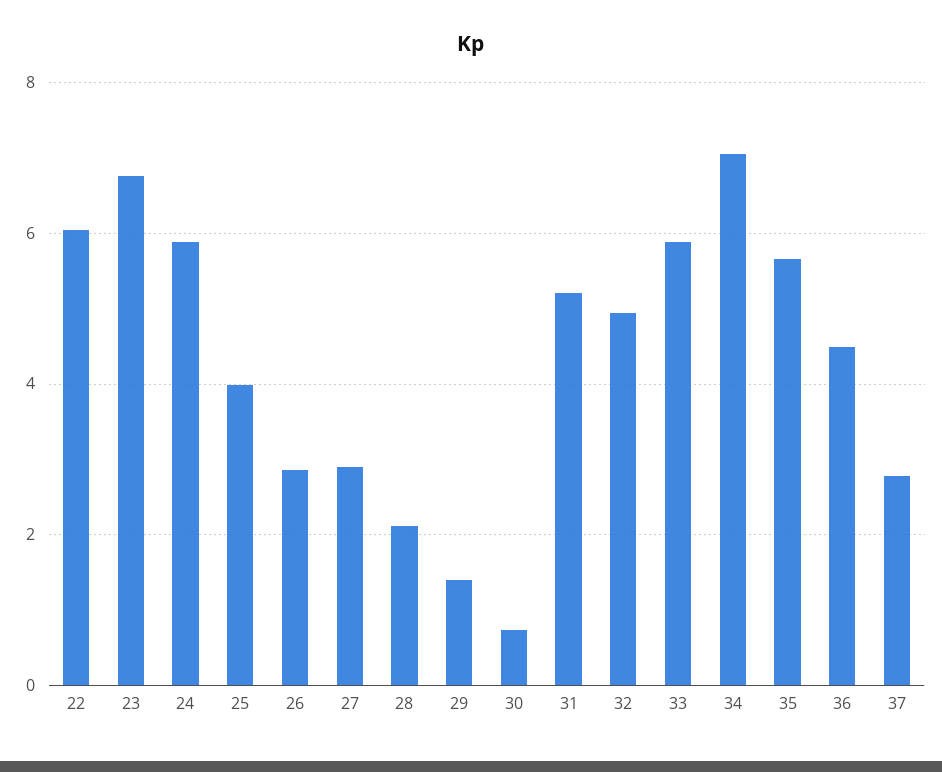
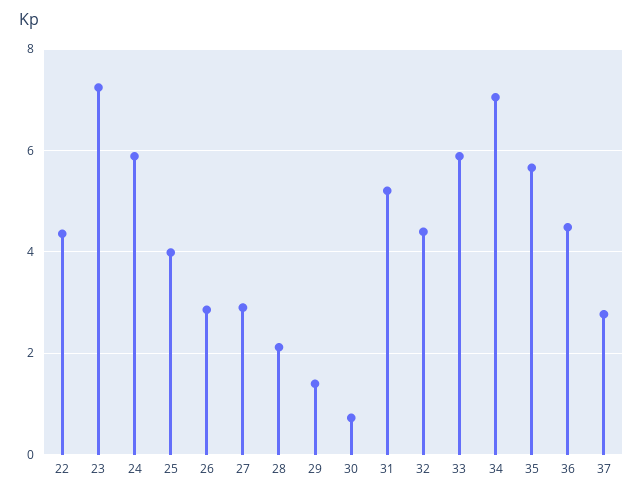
  {
-   "22": 6,
+   "22": 4.4,
-   "23": 6.8,
+   "23": 7.2,
    "24": 5.8,
    "25": 4,
    "26": 2.8,
    "27": 3,
    "28": 2.2,
    "29": 1.4,
    "30": 0.8,
    "31": 5.2,
-   "32": 5,
+   "32": 4.4,
    "33": 5.8,
    "34": 7,
    "35": 5.6,
    "36": 4.4,
    "37": 2.8
  }

